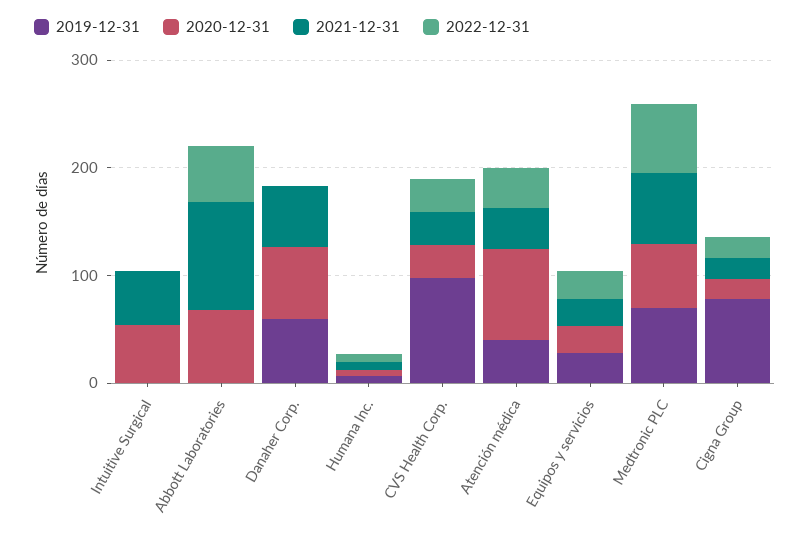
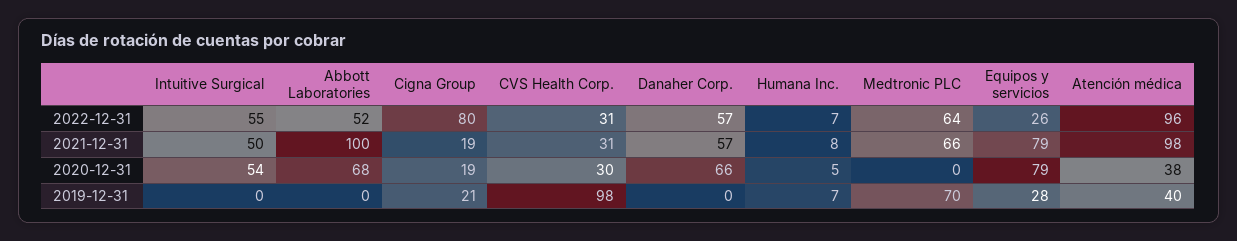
  {
    "2019-12-31": {
      "Intuitive Surgical": 0,
      "Abbott Laboratories": 0,
-     "Danaher Corp.": 60,
+     "Danaher Corp.": 0,
      "Humana Inc.": 7,
      "CVS Health Corp.": 98,
      "Atención médica": 40,
      "Equipos y servicios": 28,
      "Medtronic PLC": 70,
-     "Cigna Group": 80
+     "Cigna Group": 21
    },
    "2020-12-31": {
      "Intuitive Surgical": 54,
      "Abbott Laboratories": 68,
      "Danaher Corp.": 66,
      "Humana Inc.": 5,
      "CVS Health Corp.": 30,
-     "Atención médica": 80,
+     "Atención médica": 38,
-     "Equipos y servicios": 20,
+     "Equipos y servicios": 79,
-     "Medtronic PLC": 60,
+     "Medtronic PLC": 0,
      "Cigna Group": 19
    },
    "2021-12-31": {
      "Intuitive Surgical": 50,
      "Abbott Laboratories": 100,
      "Danaher Corp.": 57,
      "Humana Inc.": 8,
      "CVS Health Corp.": 31,
-     "Atención médica": 40,
+     "Atención médica": 98,
-     "Equipos y servicios": 20,
+     "Equipos y servicios": 79,
      "Medtronic PLC": 66,
      "Cigna Group": 19
    },
    "2022-12-31": {
-     "Intuitive Surgical": 0,
+     "Intuitive Surgical": 55,
      "Abbott Laboratories": 52,
-     "Danaher Corp.": 0,
+     "Danaher Corp.": 57,
      "Humana Inc.": 7,
      "CVS Health Corp.": 31,
-     "Atención médica": 40,
+     "Atención médica": 96,
      "Equipos y servicios": 26,
      "Medtronic PLC": 64,
-     "Cigna Group": 20
+     "Cigna Group": 80
    }
  }

